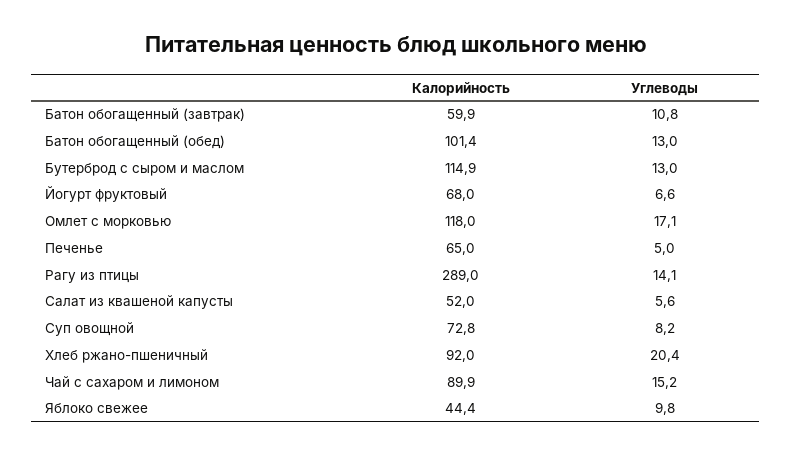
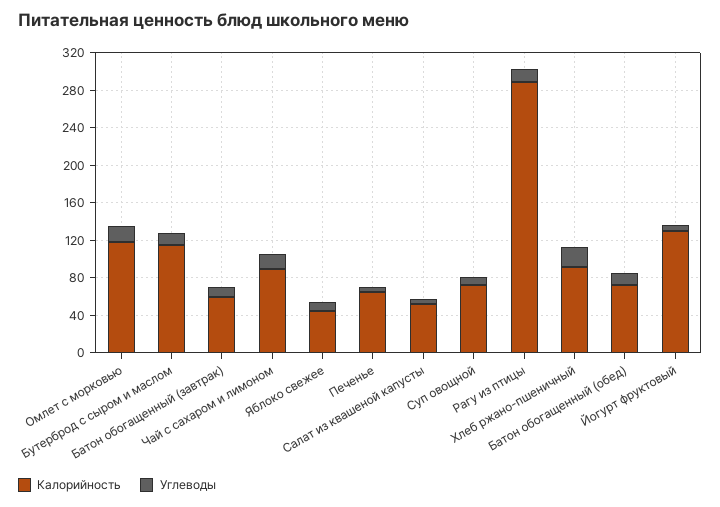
  {
    "Калорийность": {
      "Батон обогащенный (завтрак)": 59.9,
-     "Батон обогащенный (обед)": 101.4,
+     "Батон обогащенный (обед)": 70,
      "Бутерброд с сыром и маслом": 114.9,
-     "Йогурт фруктовый": 68,
+     "Йогурт фруктовый": 130,
      "Омлет с морковью": 118,
      "Печенье": 65,
      "Рагу из птицы": 289,
      "Салат из квашеной капусты": 52,
      "Суп овощной": 72.8,
      "Хлеб ржано-пшеничный": 92,
      "Чай с сахаром и лимоном": 89.9,
      "Яблоко свежее": 44.4
    },
    "Углеводы": {
      "Батон обогащенный (завтрак)": 10.8,
      "Батон обогащенный (обед)": 13,
      "Бутерброд с сыром и маслом": 13,
      "Йогурт фруктовый": 6.6,
      "Омлет с морковью": 17.1,
      "Печенье": 5,
      "Рагу из птицы": 14.1,
      "Салат из квашеной капусты": 5.6,
      "Суп овощной": 8.2,
      "Хлеб ржано-пшеничный": 20.4,
      "Чай с сахаром и лимоном": 15.2,
      "Яблоко свежее": 9.8
    }
  }

